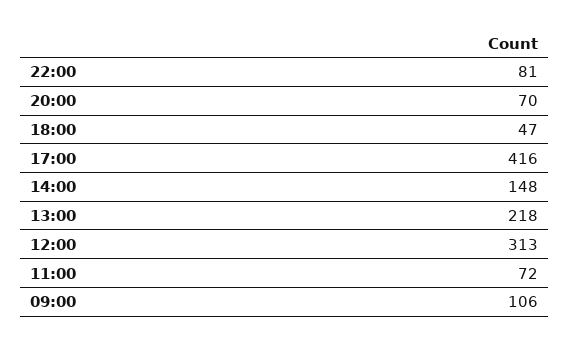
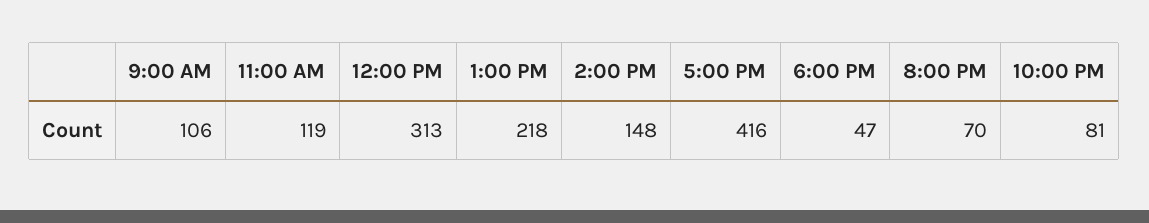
  {
    "22:00": 81,
    "20:00": 70,
    "18:00": 47,
    "17:00": 416,
    "14:00": 148,
    "13:00": 218,
    "12:00": 313,
-   "11:00": 72,
+   "11:00": 119,
    "09:00": 106
  }

